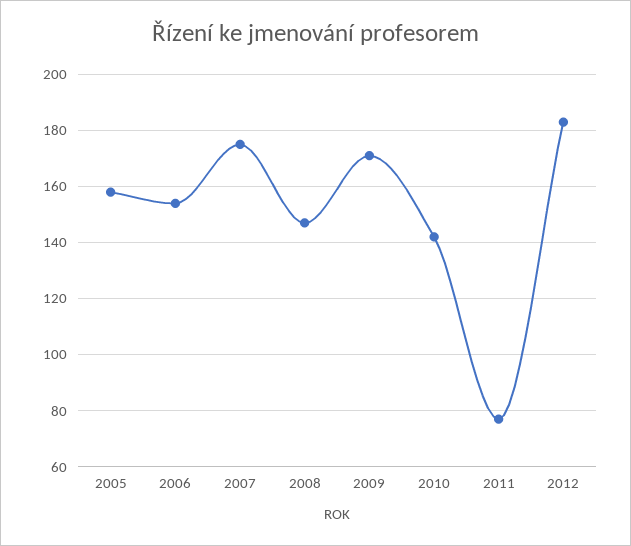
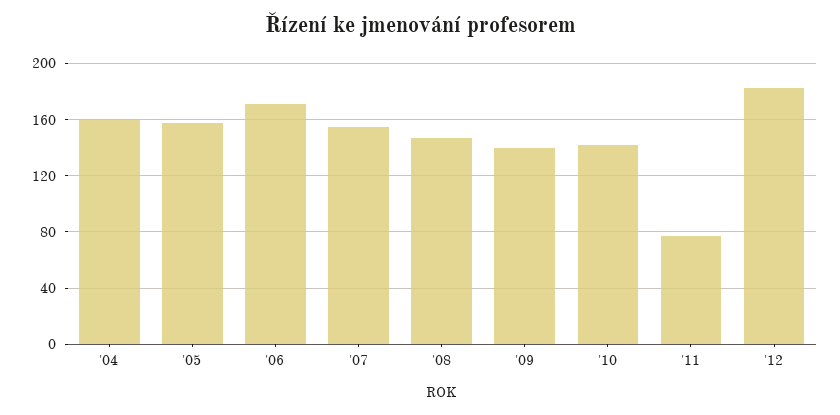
  {
    "2005": 160,
-   "2006": 155,
+   "2006": 170,
-   "2007": 175,
+   "2007": 155,
    "2008": 145,
-   "2009": 170,
+   "2009": 140,
    "2010": 140,
    "2011": 75,
-   "2012": 185
+   "2012": 185,
+   "'04": 160
  }

